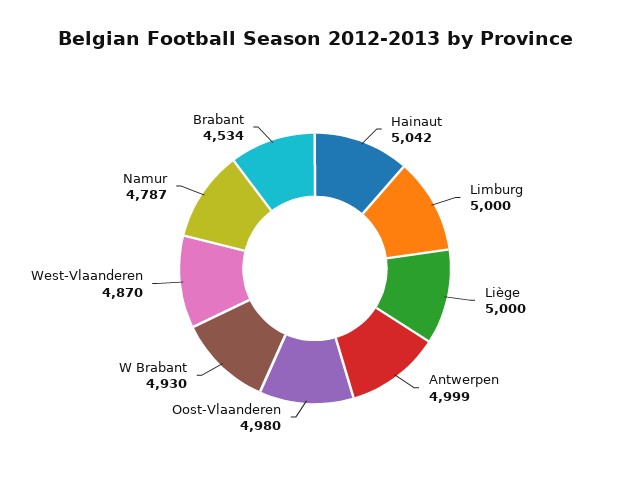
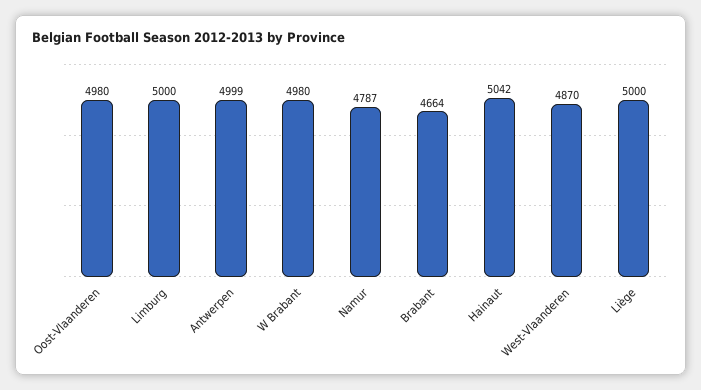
  {
    "Hainaut": 5042,
    "Limburg": 5000,
    "Liège": 5000,
    "Antwerpen": 4999,
    "Oost-Vlaanderen": 4980,
-   "W Brabant": 4930,
+   "W Brabant": 4980,
    "West-Vlaanderen": 4870,
    "Namur": 4787,
-   "Brabant": 4534
+   "Brabant": 4664
  }

